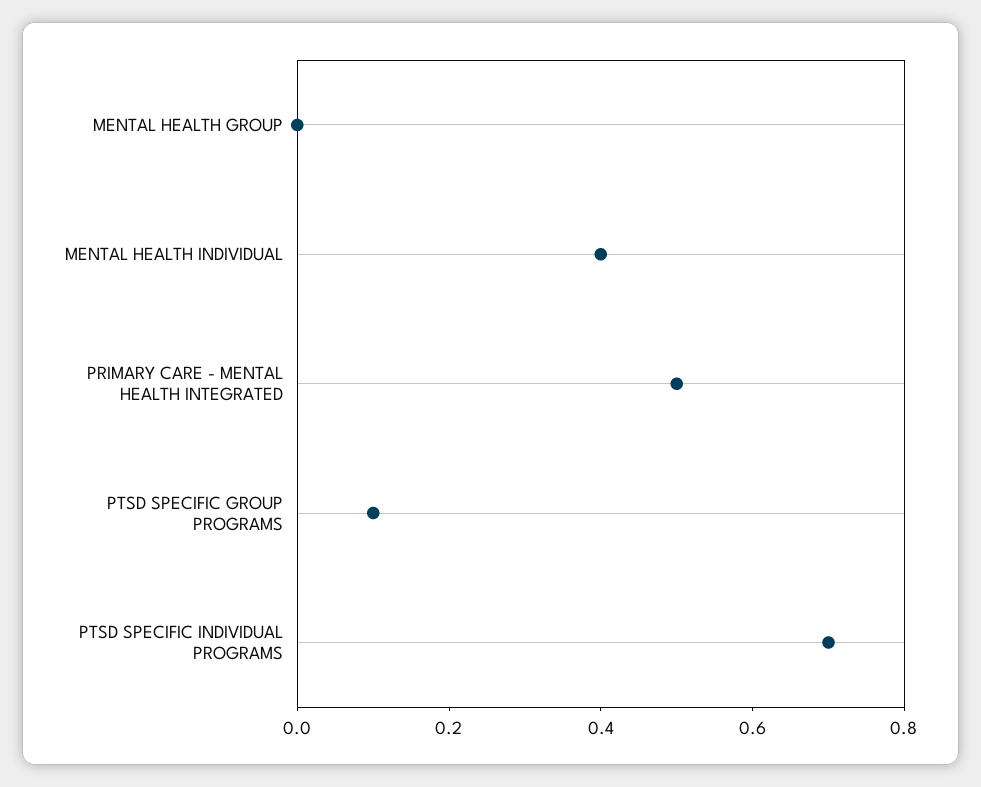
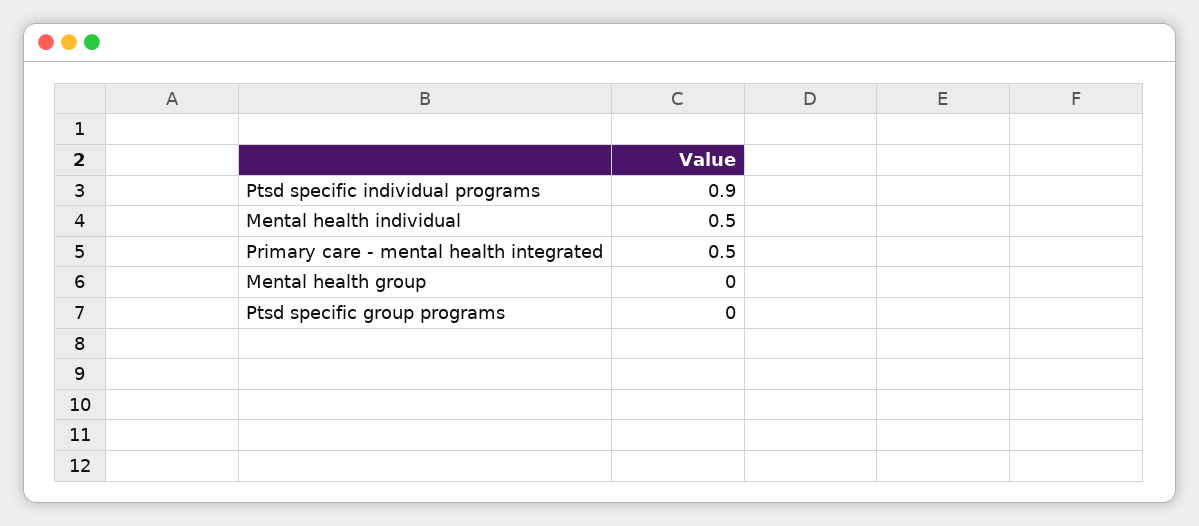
  {
    "MENTAL HEALTH GROUP": 0,
-   "MENTAL HEALTH INDIVIDUAL": 0.4,
+   "MENTAL HEALTH INDIVIDUAL": 0.5,
    "PRIMARY CARE - MENTAL HEALTH INTEGRATED": 0.5,
-   "PTSD SPECIFIC GROUP PROGRAMS": 0.1,
+   "PTSD SPECIFIC GROUP PROGRAMS": 0,
-   "PTSD SPECIFIC INDIVIDUAL PROGRAMS": 0.7
+   "PTSD SPECIFIC INDIVIDUAL PROGRAMS": 0.9
  }

